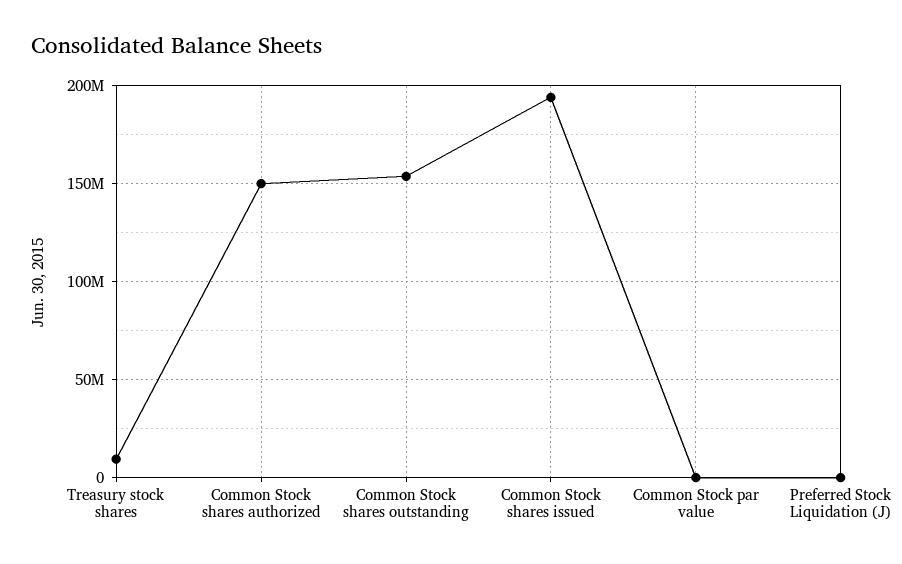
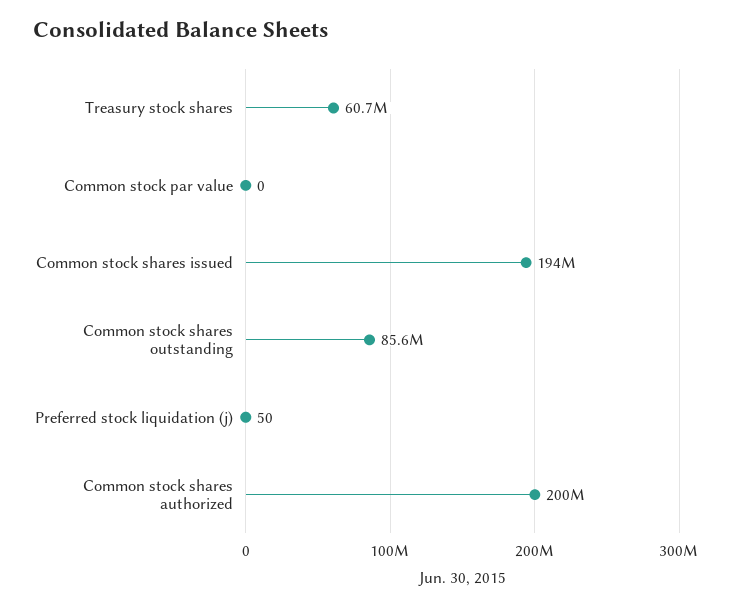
  {
-   "Treasury stock shares": 10000000,
+   "Treasury stock shares": 60700000,
-   "Common Stock shares authorized": 150000000,
+   "Common Stock shares authorized": 200000000,
-   "Common Stock shares outstanding": 155000000,
+   "Common Stock shares outstanding": 85600000,
    "Common Stock shares issued": 194000000,
    "Common Stock par value": 0,
    "Preferred Stock Liquidation (J)": 50
  }

